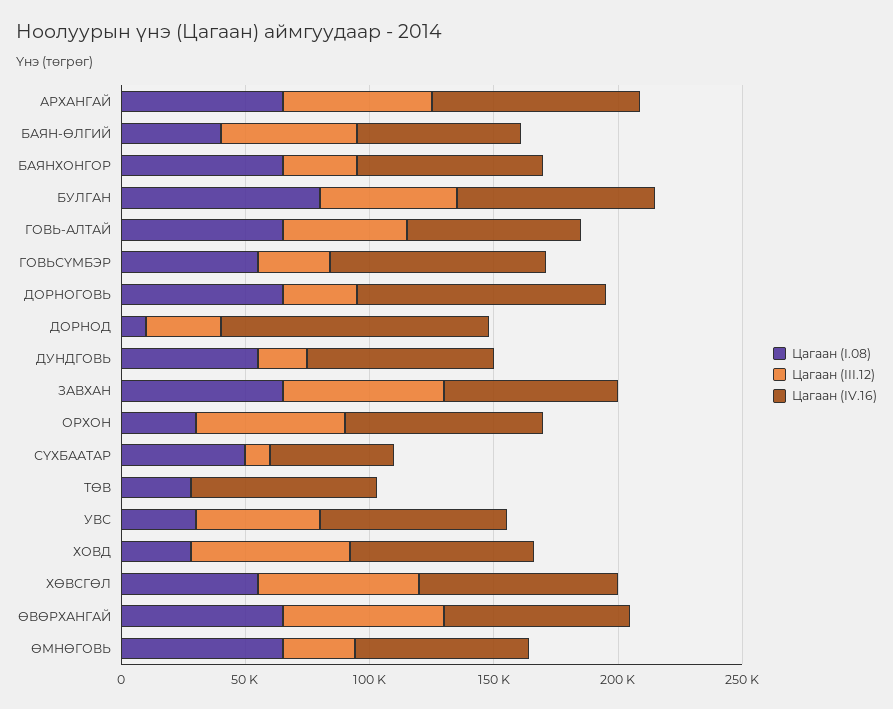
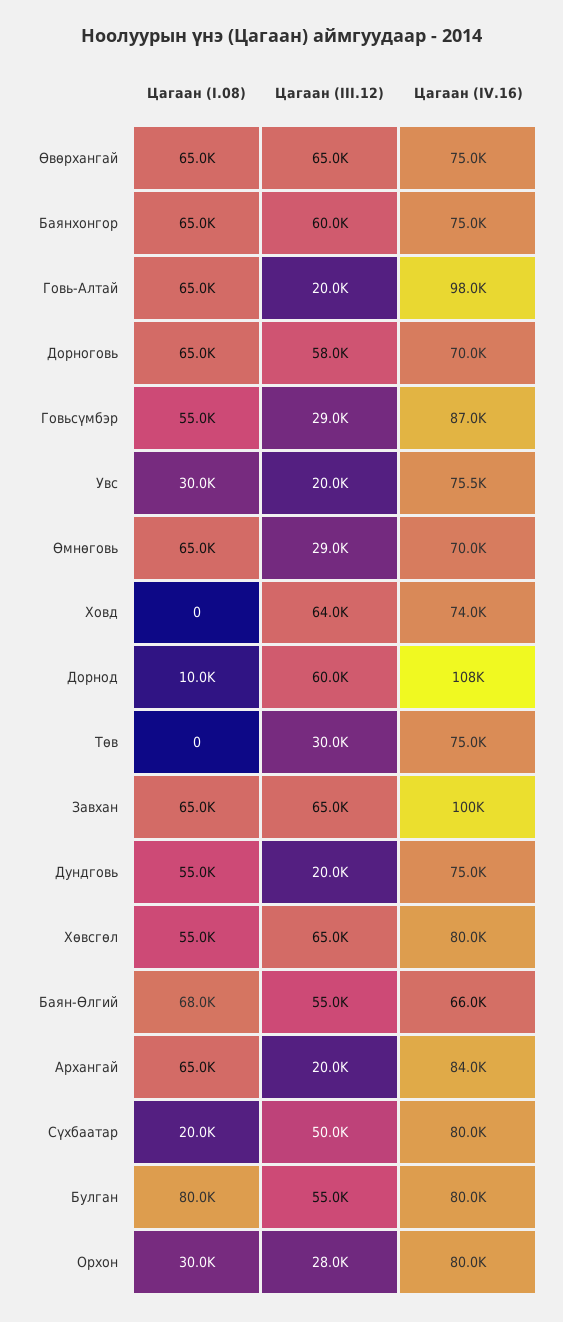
  {
    "Цагаан (I.08)": {
      "АРХАНГАЙ": 65000,
-     "БАЯН-ӨЛГИЙ": 40000,
+     "БАЯН-ӨЛГИЙ": 68000,
      "БАЯНХОНГОР": 65000,
      "БУЛГАН": 80000,
      "ГОВЬ-АЛТАЙ": 65000,
      "ГОВЬСҮМБЭР": 55000,
      "ДОРНОГОВЬ": 65000,
      "ДОРНОД": 10000,
      "ДУНДГОВЬ": 55000,
      "ЗАВХАН": 65000,
      "ОРХОН": 30000,
-     "СҮХБААТАР": 50000,
+     "СҮХБААТАР": 20000,
-     "ТӨВ": 30000,
+     "ТӨВ": 0,
      "УВС": 30000,
-     "ХОВД": 30000,
+     "ХОВД": 0,
      "ХӨВСГӨЛ": 55000,
      "ӨВӨРХАНГАЙ": 65000,
      "ӨМНӨГОВЬ": 65000
    },
    "Цагаан (III.12)": {
-     "АРХАНГАЙ": 60000,
+     "АРХАНГАЙ": 20000,
      "БАЯН-ӨЛГИЙ": 55000,
-     "БАЯНХОНГОР": 30000,
+     "БАЯНХОНГОР": 60000,
      "БУЛГАН": 55000,
-     "ГОВЬ-АЛТАЙ": 50000,
+     "ГОВЬ-АЛТАЙ": 20000,
      "ГОВЬСҮМБЭР": 29000,
-     "ДОРНОГОВЬ": 30000,
+     "ДОРНОГОВЬ": 58000,
-     "ДОРНОД": 30000,
+     "ДОРНОД": 60000,
      "ДУНДГОВЬ": 20000,
      "ЗАВХАН": 65000,
-     "ОРХОН": 60000,
+     "ОРХОН": 28000,
-     "СҮХБААТАР": 10000,
+     "СҮХБААТАР": 50000,
-     "ТӨВ": 0,
+     "ТӨВ": 30000,
-     "УВС": 50000,
+     "УВС": 20000,
      "ХОВД": 64000,
      "ХӨВСГӨЛ": 65000,
      "ӨВӨРХАНГАЙ": 65000,
      "ӨМНӨГОВЬ": 29000
    },
    "Цагаан (IV.16)": {
      "АРХАНГАЙ": 84000,
      "БАЯН-ӨЛГИЙ": 66000,
      "БАЯНХОНГОР": 75000,
      "БУЛГАН": 80000,
-     "ГОВЬ-АЛТАЙ": 70000,
+     "ГОВЬ-АЛТАЙ": 98000,
      "ГОВЬСҮМБЭР": 87000,
-     "ДОРНОГОВЬ": 100000,
+     "ДОРНОГОВЬ": 70000,
      "ДОРНОД": 108000,
      "ДУНДГОВЬ": 75000,
-     "ЗАВХАН": 70000,
+     "ЗАВХАН": 100000,
      "ОРХОН": 80000,
-     "СҮХБААТАР": 50000,
+     "СҮХБААТАР": 80000,
      "ТӨВ": 75000,
      "УВС": 75500,
      "ХОВД": 74000,
      "ХӨВСГӨЛ": 80000,
      "ӨВӨРХАНГАЙ": 75000,
      "ӨМНӨГОВЬ": 70000
    }
  }

